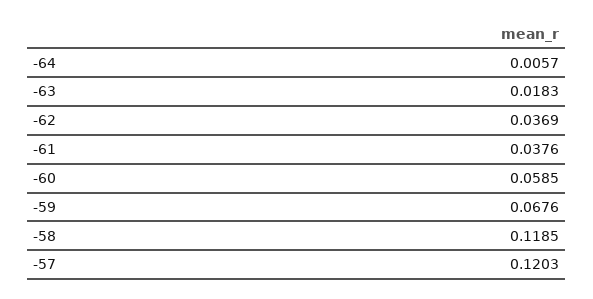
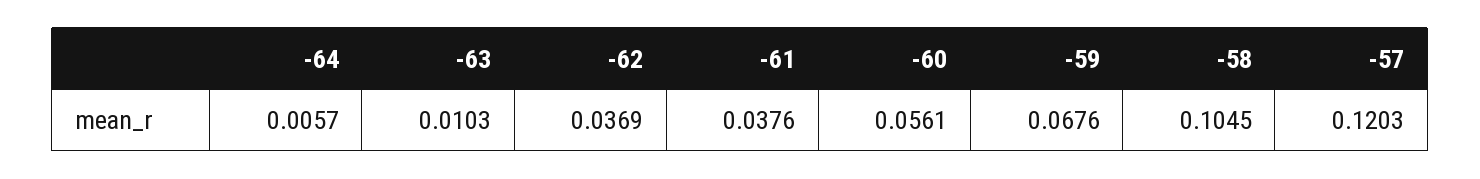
  {
    "-64": 0.0057,
-   "-63": 0.0183,
+   "-63": 0.0103,
    "-62": 0.0369,
    "-61": 0.0376,
-   "-60": 0.0585,
+   "-60": 0.0561,
    "-59": 0.0676,
-   "-58": 0.1185,
+   "-58": 0.1045,
    "-57": 0.1203
  }

